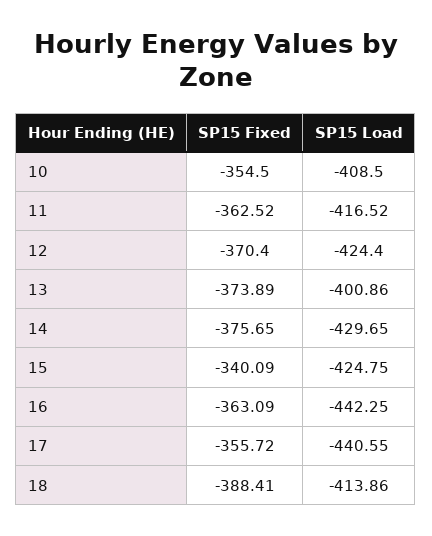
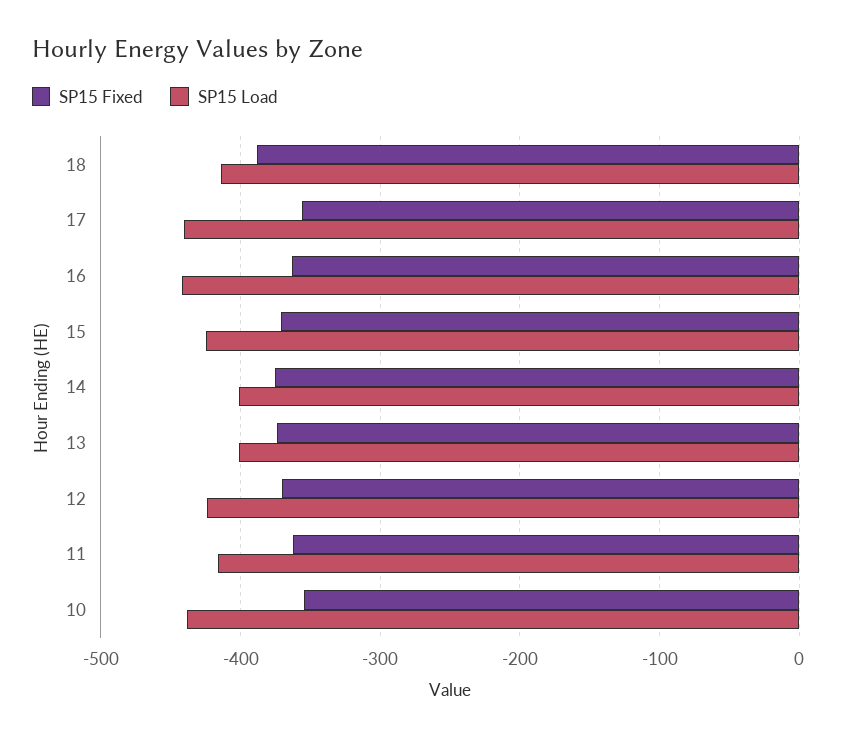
  {
    "SP15 Fixed": {
      "10": -354.5,
      "11": -362.52,
      "12": -370.4,
      "13": -373.89,
      "14": -375.65,
-     "15": -340.09,
+     "15": -370,
      "16": -363.09,
      "17": -355.72,
      "18": -388.41
    },
    "SP15 Load": {
-     "10": -408.5,
+     "10": -440,
      "11": -416.52,
      "12": -424.4,
      "13": -400.86,
-     "14": -429.65,
+     "14": -400,
      "15": -424.75,
      "16": -442.25,
      "17": -440.55,
      "18": -413.86
    }
  }

